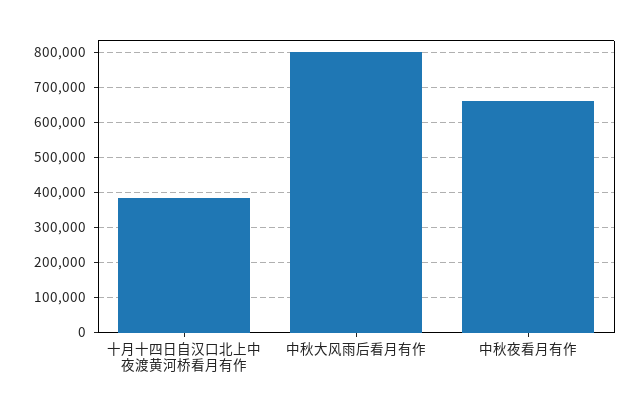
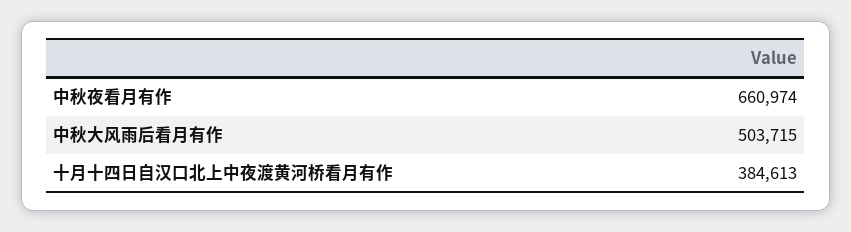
  {
    "十月十四日自汉口北上中夜渡黄河桥看月有作": 384613,
-   "中秋大风雨后看月有作": 800000,
+   "中秋大风雨后看月有作": 503715,
    "中秋夜看月有作": 660974
  }

